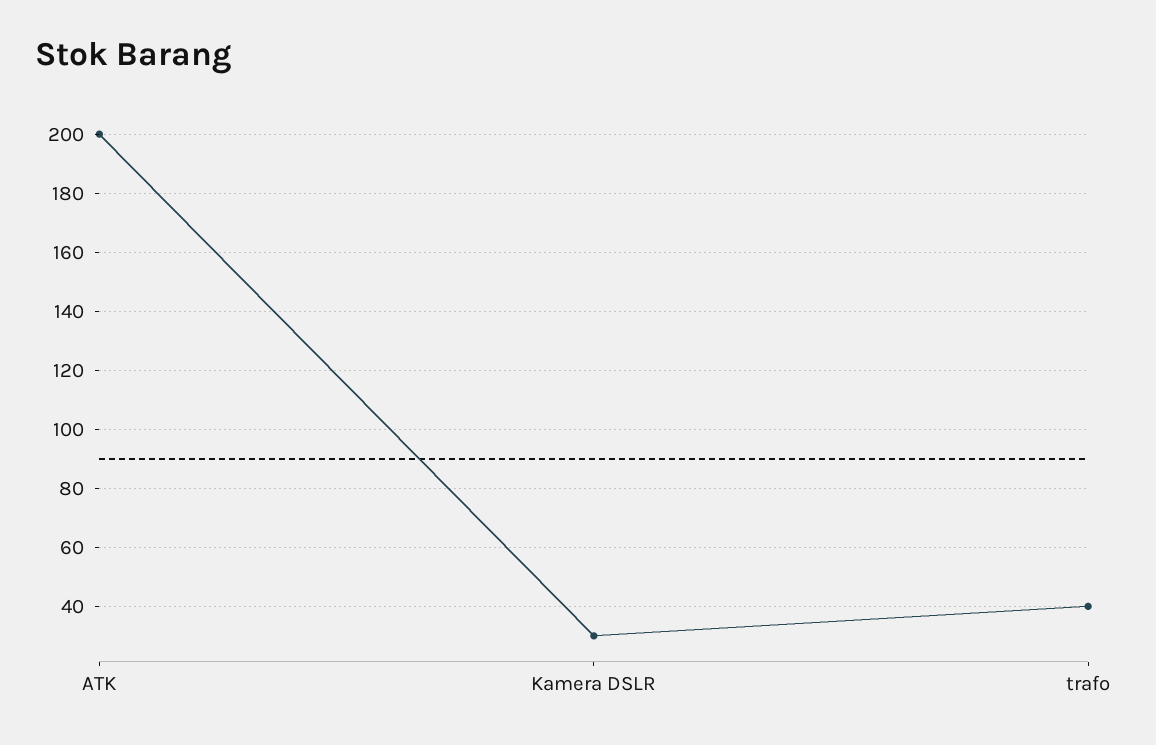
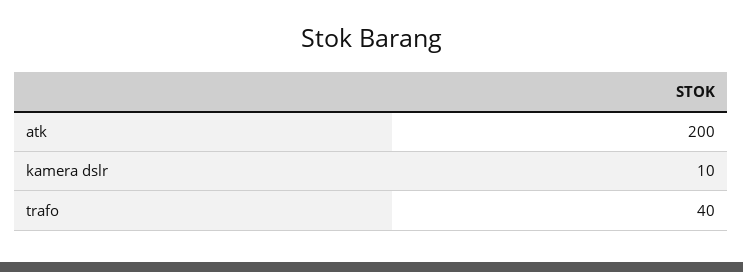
  {
    "ATK": 200,
-   "Kamera DSLR": 30,
+   "Kamera DSLR": 10,
    "trafo": 40
  }

